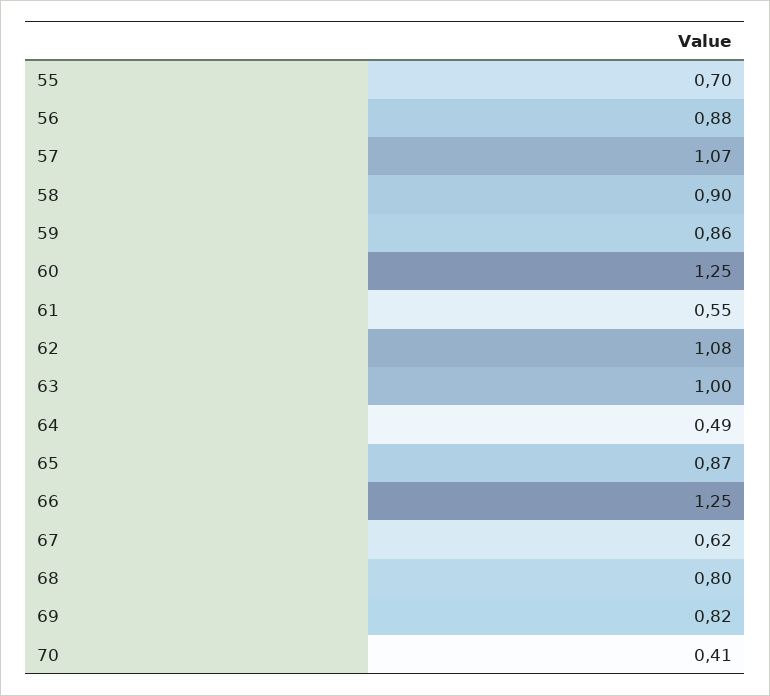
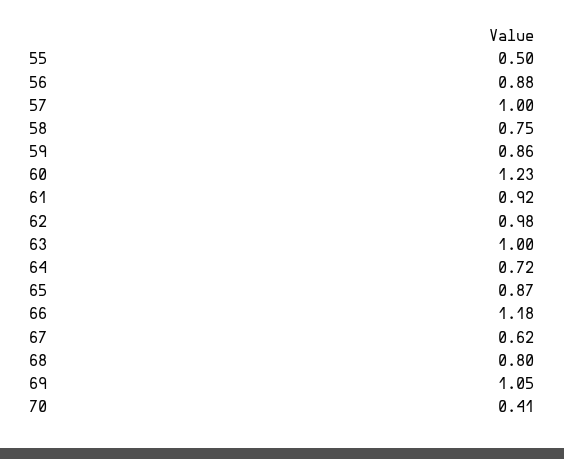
  {
-   "55": 0.7,
+   "55": 0.5,
    "56": 0.88,
-   "57": 1.07,
+   "57": 1,
-   "58": 0.9,
+   "58": 0.75,
    "59": 0.86,
-   "60": 1.25,
+   "60": 1.23,
-   "61": 0.55,
+   "61": 0.92,
-   "62": 1.08,
+   "62": 0.98,
    "63": 1,
-   "64": 0.49,
+   "64": 0.72,
    "65": 0.87,
-   "66": 1.25,
+   "66": 1.18,
    "67": 0.62,
    "68": 0.8,
-   "69": 0.82,
+   "69": 1.05,
    "70": 0.41
  }

